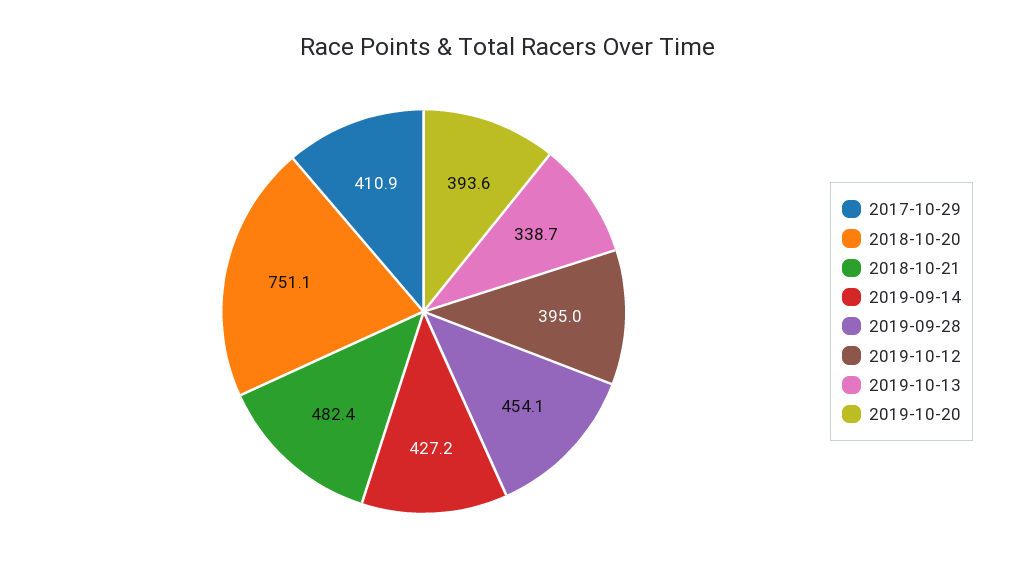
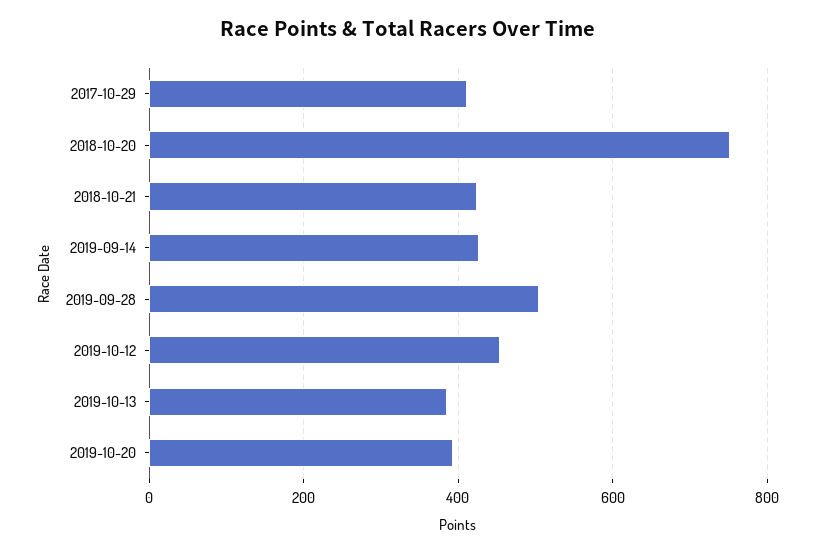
  {
    "2017-10-29": 410.9,
    "2018-10-20": 751.1,
-   "2018-10-21": 482.4,
+   "2018-10-21": 420,
    "2019-09-14": 427.2,
-   "2019-09-28": 454.1,
+   "2019-09-28": 500,
-   "2019-10-12": 395,
+   "2019-10-12": 460,
-   "2019-10-13": 338.7,
+   "2019-10-13": 380,
    "2019-10-20": 393.6
  }

